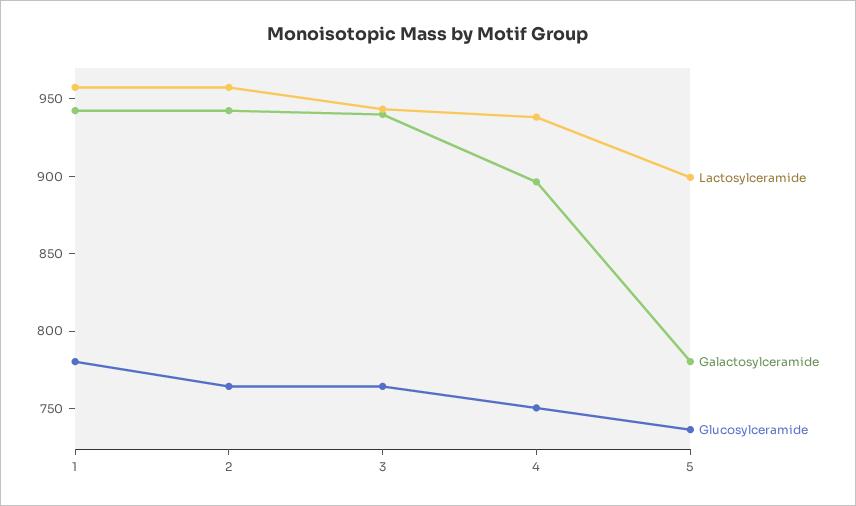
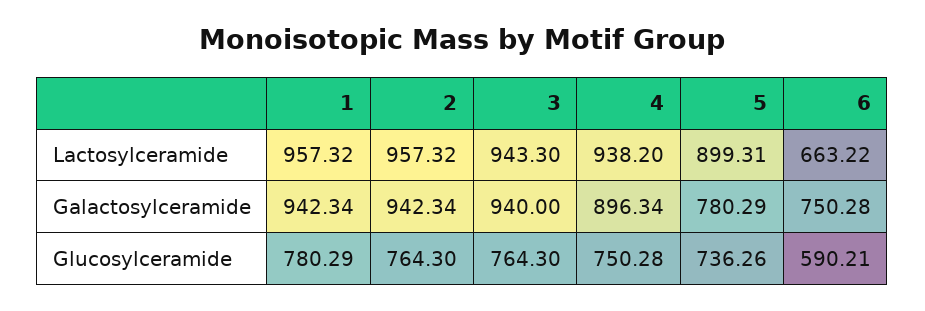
  {
    "Lactosylceramide": {
      "1": 957.32,
      "2": 957.32,
      "3": 943.3,
      "4": 938.2,
-     "5": 899.31
+     "5": 899.31,
+     "6": 663.22
    },
    "Galactosylceramide": {
      "1": 942.34,
      "2": 942.34,
      "3": 940,
      "4": 896.34,
-     "5": 780.29
+     "5": 780.29,
+     "6": 750.28
    },
    "Glucosylceramide": {
      "1": 780.29,
      "2": 764.3,
      "3": 764.3,
      "4": 750.28,
-     "5": 736.26
+     "5": 736.26,
+     "6": 590.21
    }
  }

